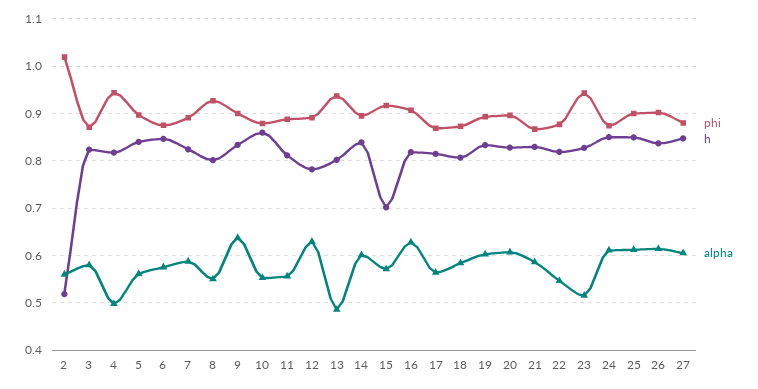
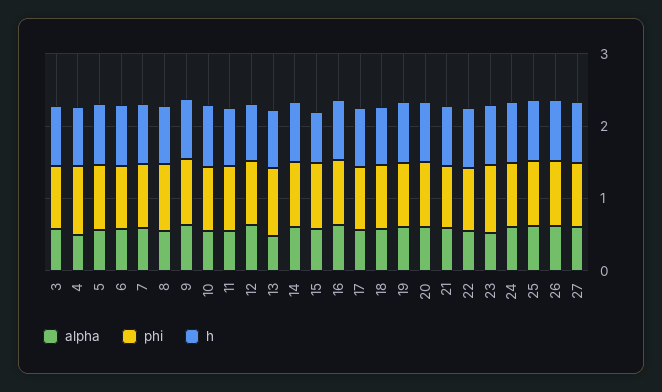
  {
    "phi": {
-     "2": 1.02,
      "3": 0.88,
      "4": 0.94,
      "5": 0.9,
      "6": 0.88,
      "7": 0.9,
      "8": 0.92,
      "9": 0.9,
      "10": 0.88,
      "11": 0.88,
      "12": 0.9,
      "13": 0.94,
      "14": 0.9,
      "15": 0.92,
      "16": 0.9,
      "17": 0.86,
      "18": 0.88,
      "19": 0.9,
      "20": 0.9,
      "21": 0.86,
      "22": 0.88,
      "23": 0.94,
      "24": 0.88,
      "25": 0.9,
      "26": 0.9,
      "27": 0.88
    },
    "h": {
-     "2": 0.52,
      "3": 0.82,
      "4": 0.82,
      "5": 0.84,
      "6": 0.84,
      "7": 0.82,
      "8": 0.8,
      "9": 0.84,
      "10": 0.86,
      "11": 0.82,
      "12": 0.78,
      "13": 0.8,
      "14": 0.84,
      "15": 0.7,
      "16": 0.82,
      "17": 0.82,
      "18": 0.8,
      "19": 0.84,
      "20": 0.82,
      "21": 0.82,
      "22": 0.82,
      "23": 0.82,
      "24": 0.86,
      "25": 0.84,
      "26": 0.84,
      "27": 0.84
    },
    "alpha": {
-     "2": 0.56,
      "3": 0.58,
      "4": 0.5,
      "5": 0.56,
      "6": 0.58,
      "7": 0.58,
      "8": 0.56,
      "9": 0.64,
      "10": 0.56,
      "11": 0.56,
      "12": 0.62,
      "13": 0.48,
      "14": 0.6,
      "15": 0.58,
      "16": 0.62,
      "17": 0.56,
      "18": 0.58,
      "19": 0.6,
      "20": 0.6,
      "21": 0.58,
      "22": 0.54,
      "23": 0.52,
      "24": 0.62,
      "25": 0.62,
      "26": 0.62,
      "27": 0.6
    }
  }

